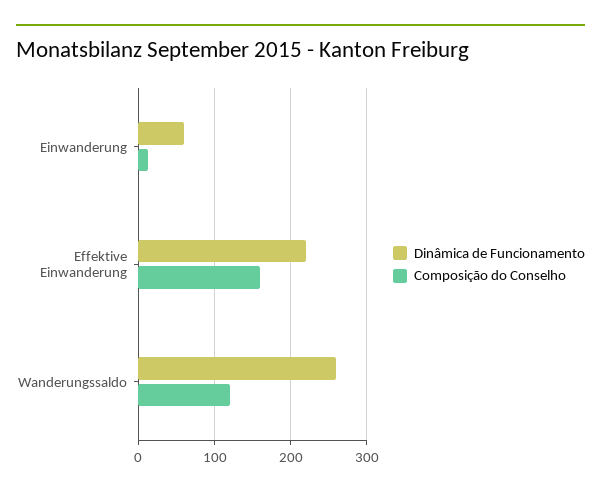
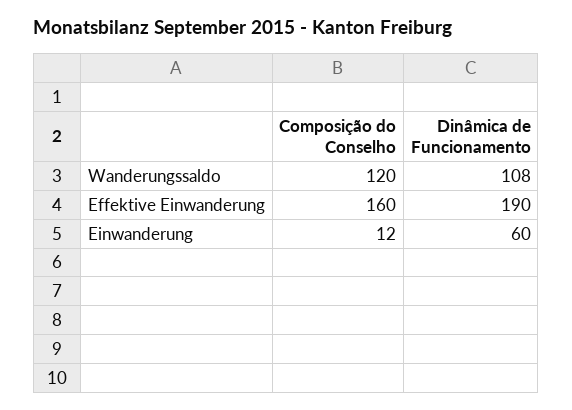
  {
    "Dinâmica de Funcionamento": {
      "Einwanderung": 60,
-     "Effektive Einwanderung": 220,
+     "Effektive Einwanderung": 190,
-     "Wanderungssaldo": 260
+     "Wanderungssaldo": 108
    },
    "Composição do Conselho": {
      "Einwanderung": 12,
      "Effektive Einwanderung": 160,
      "Wanderungssaldo": 120
    }
  }

